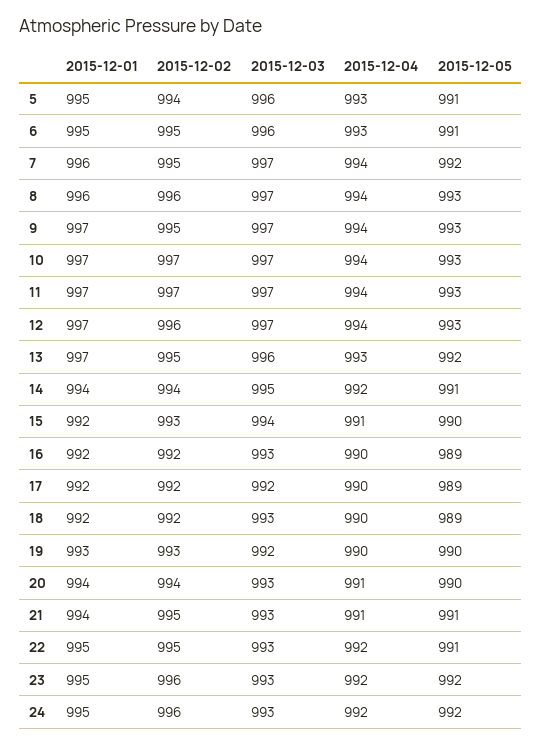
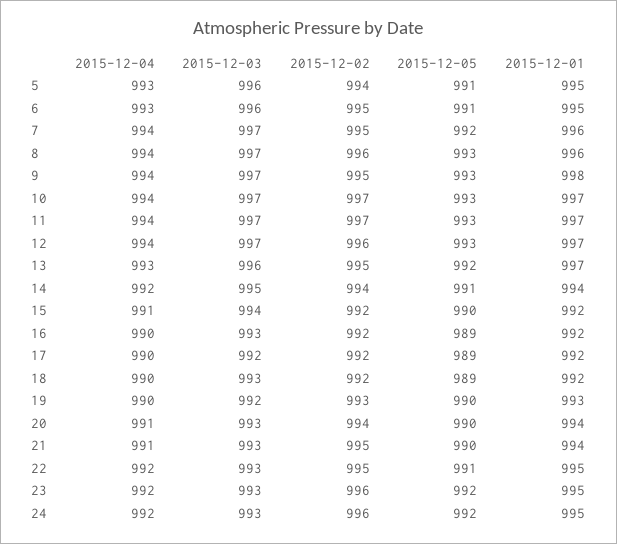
  {
    "2015-12-01": {
      "5": 995,
      "6": 995,
      "7": 996,
      "8": 996,
-     "9": 997,
+     "9": 998,
      "10": 997,
      "11": 997,
      "12": 997,
      "13": 997,
      "14": 994,
      "15": 992,
      "16": 992,
      "17": 992,
      "18": 992,
      "19": 993,
      "20": 994,
      "21": 994,
      "22": 995,
      "23": 995,
      "24": 995
    },
    "2015-12-02": {
      "5": 994,
      "6": 995,
      "7": 995,
      "8": 996,
      "9": 995,
      "10": 997,
      "11": 997,
      "12": 996,
      "13": 995,
      "14": 994,
-     "15": 993,
+     "15": 992,
      "16": 992,
      "17": 992,
      "18": 992,
      "19": 993,
      "20": 994,
      "21": 995,
      "22": 995,
      "23": 996,
      "24": 996
    },
    "2015-12-03": {
      "5": 996,
      "6": 996,
      "7": 997,
      "8": 997,
      "9": 997,
      "10": 997,
      "11": 997,
      "12": 997,
      "13": 996,
      "14": 995,
      "15": 994,
      "16": 993,
      "17": 992,
      "18": 993,
      "19": 992,
      "20": 993,
      "21": 993,
      "22": 993,
      "23": 993,
      "24": 993
    },
    "2015-12-04": {
      "5": 993,
      "6": 993,
      "7": 994,
      "8": 994,
      "9": 994,
      "10": 994,
      "11": 994,
      "12": 994,
      "13": 993,
      "14": 992,
      "15": 991,
      "16": 990,
      "17": 990,
      "18": 990,
      "19": 990,
      "20": 991,
      "21": 991,
      "22": 992,
      "23": 992,
      "24": 992
    },
    "2015-12-05": {
      "5": 991,
      "6": 991,
      "7": 992,
      "8": 993,
      "9": 993,
      "10": 993,
      "11": 993,
      "12": 993,
      "13": 992,
      "14": 991,
      "15": 990,
      "16": 989,
      "17": 989,
      "18": 989,
      "19": 990,
      "20": 990,
-     "21": 991,
+     "21": 990,
      "22": 991,
      "23": 992,
      "24": 992
    }
  }

